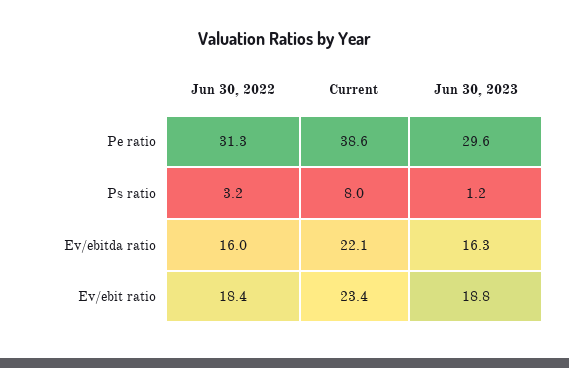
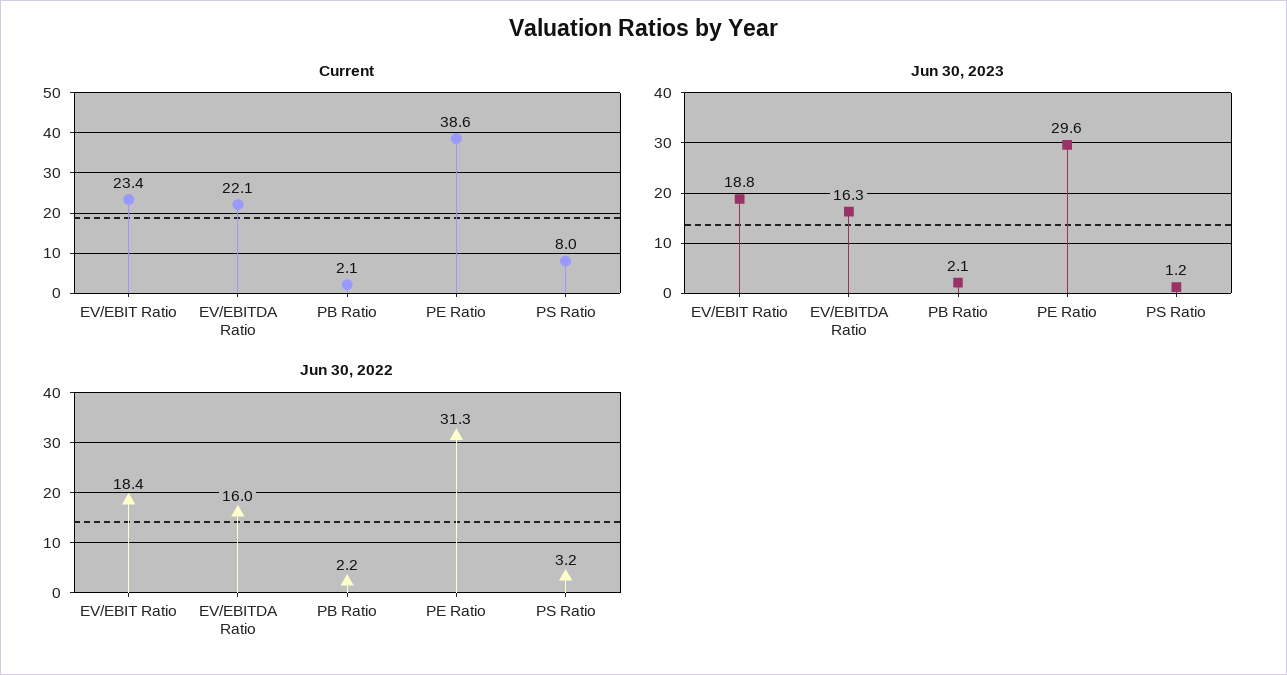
  {
    "Jun 30, 2022": {
      "Pe ratio": 31.3,
      "Ps ratio": 3.2,
      "Ev/ebitda ratio": 16,
-     "Ev/ebit ratio": 18.4
+     "Ev/ebit ratio": 18.4,
+     "PB Ratio": 2.2
    },
    "Current": {
      "Pe ratio": 38.6,
      "Ps ratio": 8,
      "Ev/ebitda ratio": 22.1,
-     "Ev/ebit ratio": 23.4
+     "Ev/ebit ratio": 23.4,
+     "PB Ratio": 2.1
    },
    "Jun 30, 2023": {
      "Pe ratio": 29.6,
      "Ps ratio": 1.2,
      "Ev/ebitda ratio": 16.3,
-     "Ev/ebit ratio": 18.8
+     "Ev/ebit ratio": 18.8,
+     "PB Ratio": 2.1
    }
  }

